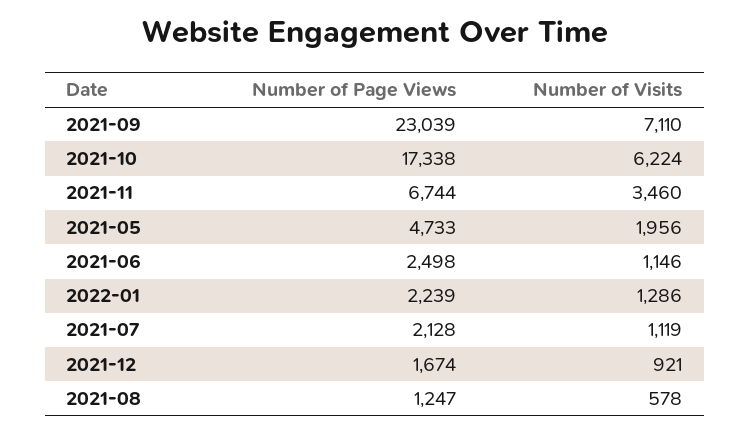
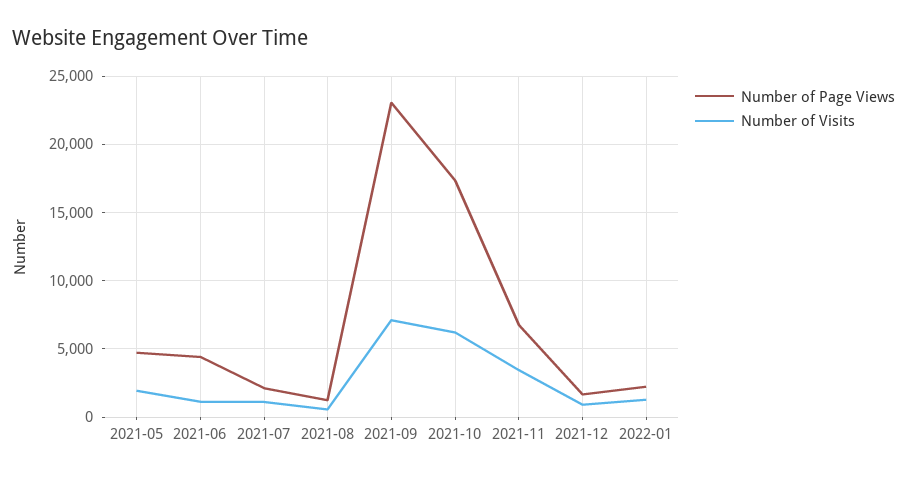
  {
    "Number of Page Views": {
      "2021-09": 23039,
      "2021-10": 17338,
      "2021-11": 6744,
      "2021-05": 4733,
-     "2021-06": 2498,
+     "2021-06": 4500,
      "2022-01": 2239,
      "2021-07": 2128,
      "2021-12": 1674,
      "2021-08": 1247
    },
    "Number of Visits": {
      "2021-09": 7110,
      "2021-10": 6224,
      "2021-11": 3460,
      "2021-05": 1956,
      "2021-06": 1146,
      "2022-01": 1286,
      "2021-07": 1119,
      "2021-12": 921,
      "2021-08": 578
    }
  }

